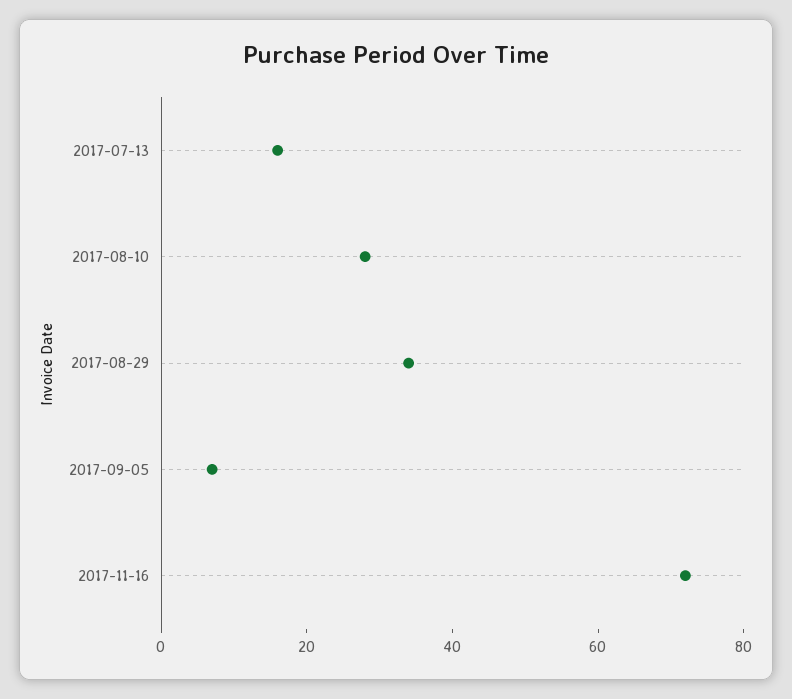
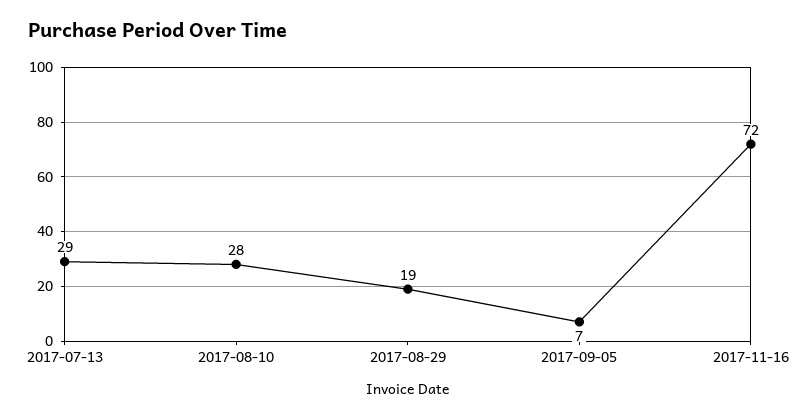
  {
-   "2017-07-13": 15,
+   "2017-07-13": 29,
    "2017-08-10": 28,
-   "2017-08-29": 35,
+   "2017-08-29": 19,
    "2017-09-05": 7,
    "2017-11-16": 72
  }

